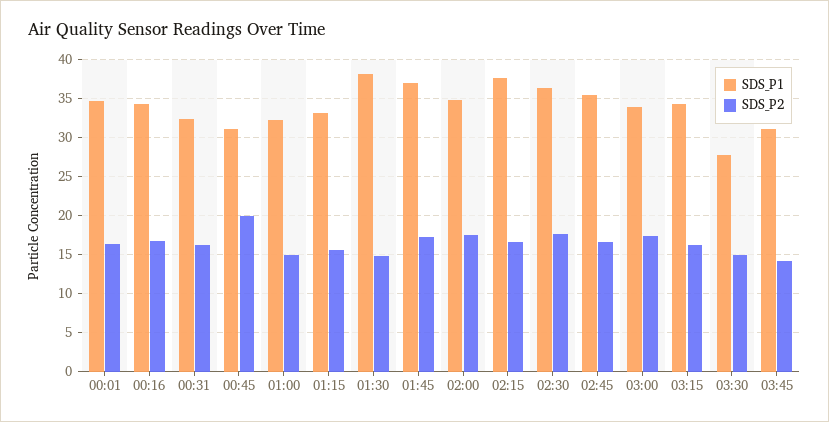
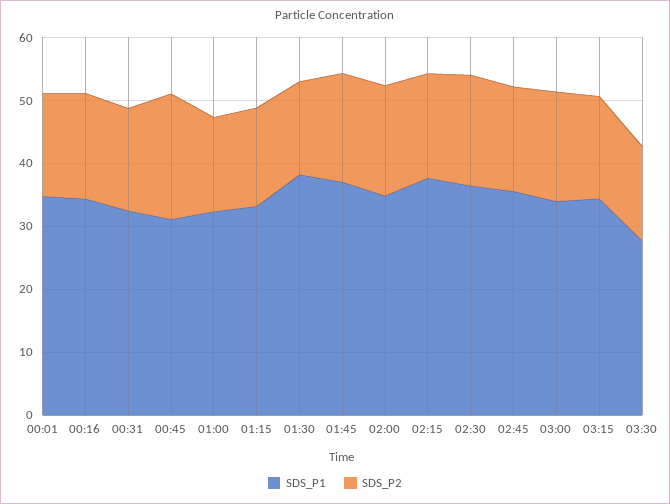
  {
    "SDS_P1": {
      "00:01": 35,
      "00:16": 34,
      "00:31": 32,
      "00:45": 31,
      "01:00": 32,
      "01:15": 33,
      "01:30": 38,
      "01:45": 37,
      "02:00": 35,
      "02:15": 38,
      "02:30": 36,
      "02:45": 36,
      "03:00": 34,
      "03:15": 34,
-     "03:30": 28,
+     "03:30": 28
-     "03:45": 31
    },
    "SDS_P2": {
      "00:01": 16,
      "00:16": 17,
      "00:31": 16,
      "00:45": 20,
      "01:00": 15,
      "01:15": 16,
      "01:30": 15,
      "01:45": 17,
      "02:00": 18,
      "02:15": 17,
      "02:30": 18,
      "02:45": 17,
      "03:00": 17,
      "03:15": 16,
-     "03:30": 15,
+     "03:30": 15
-     "03:45": 14
    }
  }

